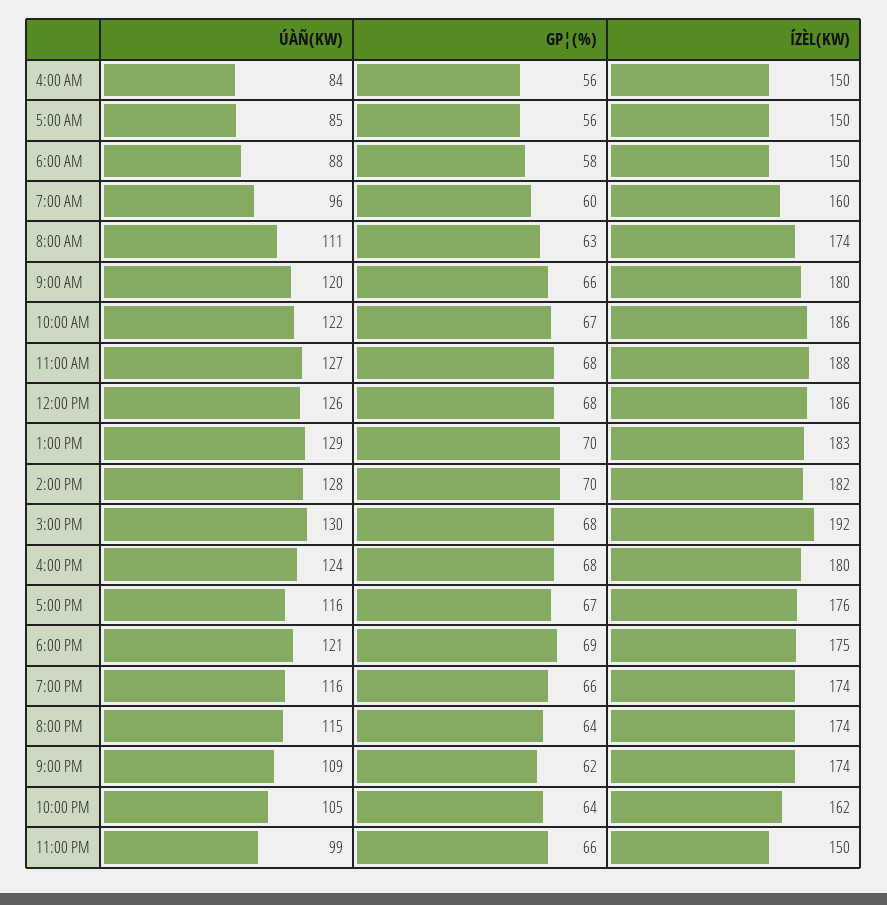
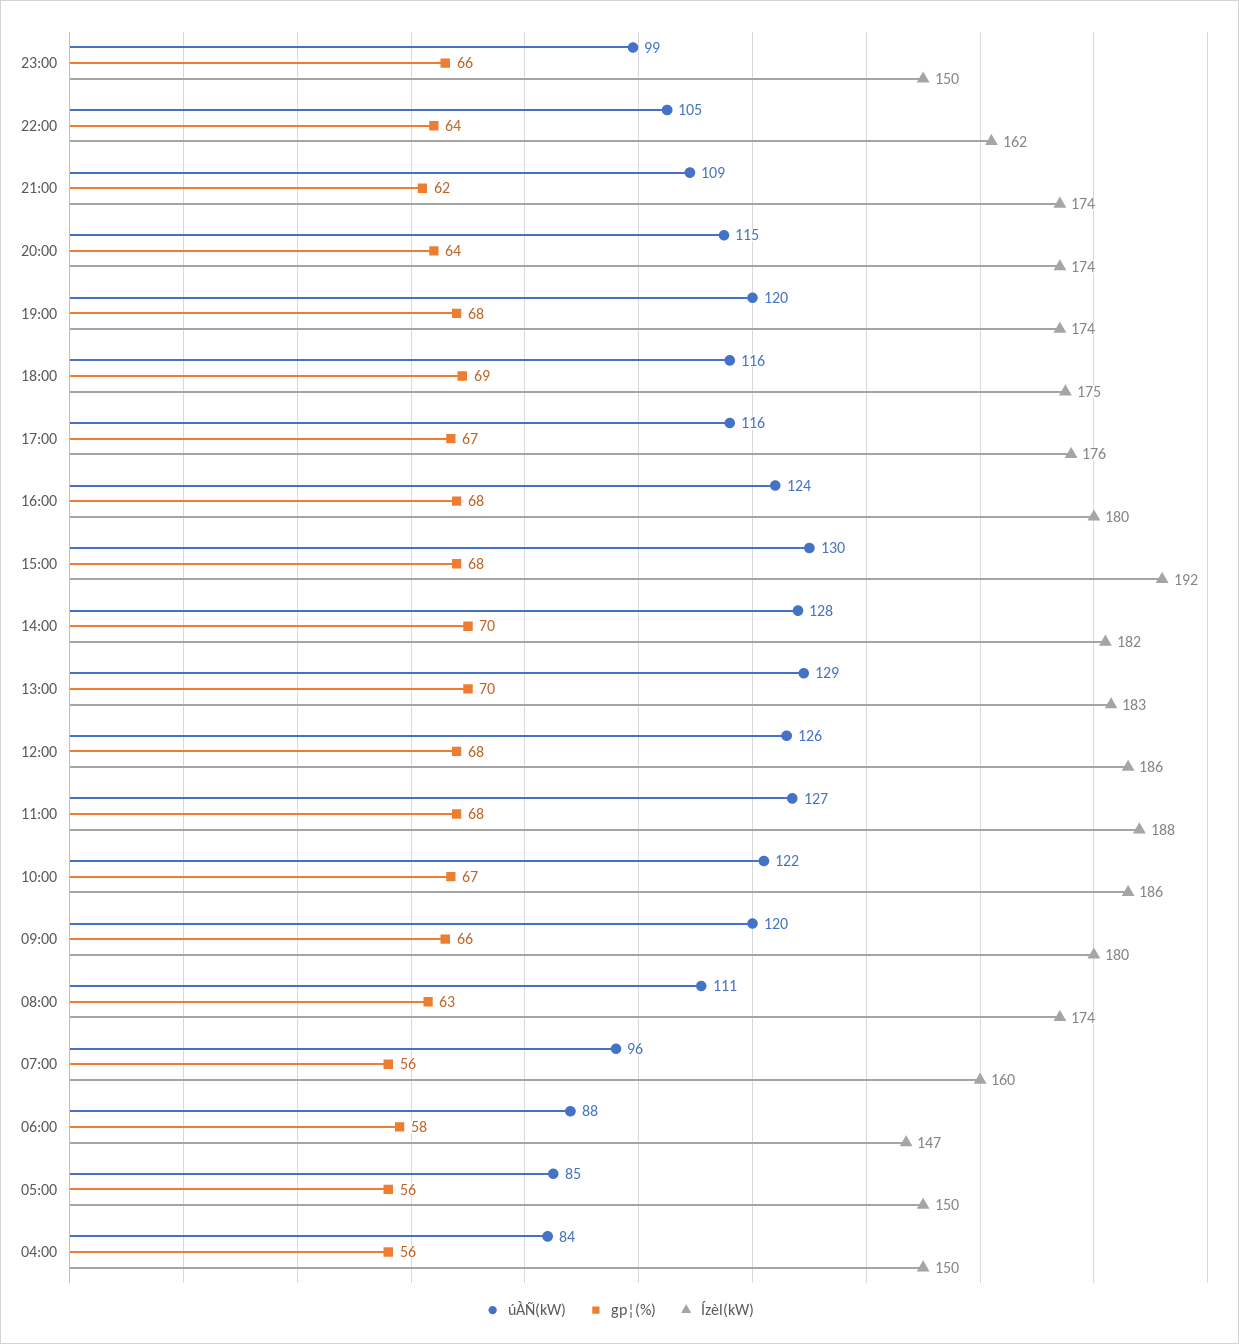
  {
    "ÚÀÑ(KW)": {
      "4:00 AM": 84,
      "5:00 AM": 85,
      "6:00 AM": 88,
      "7:00 AM": 96,
      "8:00 AM": 111,
      "9:00 AM": 120,
      "10:00 AM": 122,
      "11:00 AM": 127,
      "12:00 PM": 126,
      "1:00 PM": 129,
      "2:00 PM": 128,
      "3:00 PM": 130,
      "4:00 PM": 124,
      "5:00 PM": 116,
-     "6:00 PM": 121,
+     "6:00 PM": 116,
-     "7:00 PM": 116,
+     "7:00 PM": 120,
      "8:00 PM": 115,
      "9:00 PM": 109,
      "10:00 PM": 105,
      "11:00 PM": 99
    },
    "GP¦(%)": {
      "4:00 AM": 56,
      "5:00 AM": 56,
      "6:00 AM": 58,
-     "7:00 AM": 60,
+     "7:00 AM": 56,
      "8:00 AM": 63,
      "9:00 AM": 66,
      "10:00 AM": 67,
      "11:00 AM": 68,
      "12:00 PM": 68,
      "1:00 PM": 70,
      "2:00 PM": 70,
      "3:00 PM": 68,
      "4:00 PM": 68,
      "5:00 PM": 67,
      "6:00 PM": 69,
-     "7:00 PM": 66,
+     "7:00 PM": 68,
      "8:00 PM": 64,
      "9:00 PM": 62,
      "10:00 PM": 64,
      "11:00 PM": 66
    },
    "ÍZÈL(KW)": {
      "4:00 AM": 150,
      "5:00 AM": 150,
-     "6:00 AM": 150,
+     "6:00 AM": 147,
      "7:00 AM": 160,
      "8:00 AM": 174,
      "9:00 AM": 180,
      "10:00 AM": 186,
      "11:00 AM": 188,
      "12:00 PM": 186,
      "1:00 PM": 183,
      "2:00 PM": 182,
      "3:00 PM": 192,
      "4:00 PM": 180,
      "5:00 PM": 176,
      "6:00 PM": 175,
      "7:00 PM": 174,
      "8:00 PM": 174,
      "9:00 PM": 174,
      "10:00 PM": 162,
      "11:00 PM": 150
    }
  }

